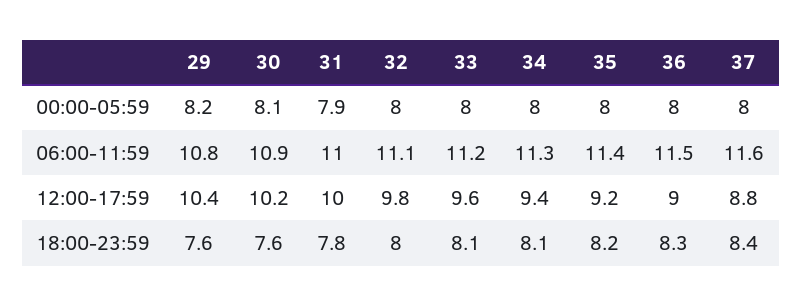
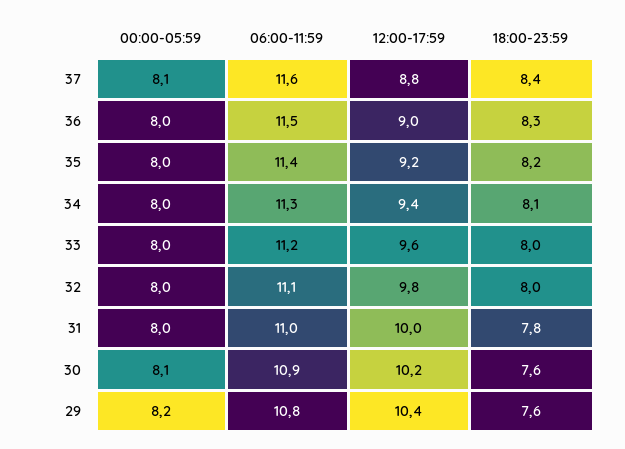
  {
    "29": {
      "00:00-05:59": 8.2,
      "06:00-11:59": 10.8,
      "12:00-17:59": 10.4,
      "18:00-23:59": 7.6
    },
    "30": {
      "00:00-05:59": 8.1,
      "06:00-11:59": 10.9,
      "12:00-17:59": 10.2,
      "18:00-23:59": 7.6
    },
    "31": {
-     "00:00-05:59": 7.9,
+     "00:00-05:59": 8,
      "06:00-11:59": 11,
      "12:00-17:59": 10,
      "18:00-23:59": 7.8
    },
    "32": {
      "00:00-05:59": 8,
      "06:00-11:59": 11.1,
      "12:00-17:59": 9.8,
      "18:00-23:59": 8
    },
    "33": {
      "00:00-05:59": 8,
      "06:00-11:59": 11.2,
      "12:00-17:59": 9.6,
-     "18:00-23:59": 8.1
+     "18:00-23:59": 8
    },
    "34": {
      "00:00-05:59": 8,
      "06:00-11:59": 11.3,
      "12:00-17:59": 9.4,
      "18:00-23:59": 8.1
    },
    "35": {
      "00:00-05:59": 8,
      "06:00-11:59": 11.4,
      "12:00-17:59": 9.2,
      "18:00-23:59": 8.2
    },
    "36": {
      "00:00-05:59": 8,
      "06:00-11:59": 11.5,
      "12:00-17:59": 9,
      "18:00-23:59": 8.3
    },
    "37": {
-     "00:00-05:59": 8,
+     "00:00-05:59": 8.1,
      "06:00-11:59": 11.6,
      "12:00-17:59": 8.8,
      "18:00-23:59": 8.4
    }
  }

